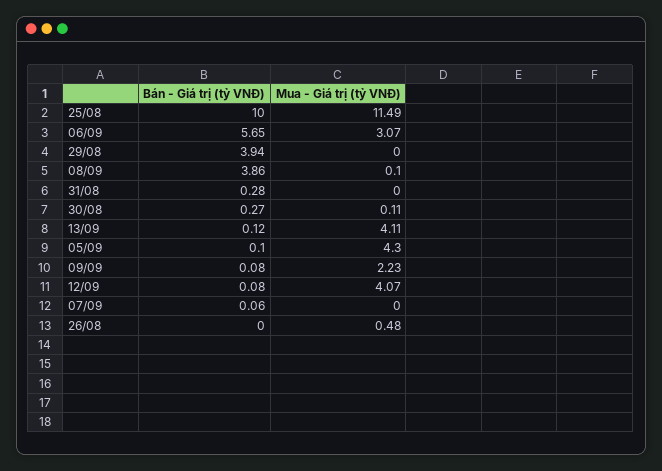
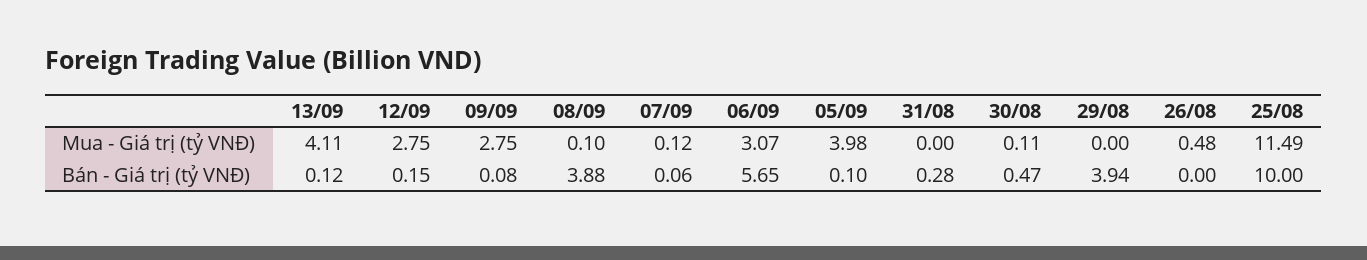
  {
    "Bán - Giá trị (tỷ VNĐ)": {
      "25/08": 10,
      "06/09": 5.65,
      "29/08": 3.94,
-     "08/09": 3.86,
+     "08/09": 3.88,
      "31/08": 0.28,
-     "30/08": 0.27,
+     "30/08": 0.47,
      "13/09": 0.12,
      "05/09": 0.1,
      "09/09": 0.08,
-     "12/09": 0.08,
+     "12/09": 0.15,
      "07/09": 0.06,
      "26/08": 0
    },
    "Mua - Giá trị (tỷ VNĐ)": {
      "25/08": 11.49,
      "06/09": 3.07,
      "29/08": 0,
      "08/09": 0.1,
      "31/08": 0,
      "30/08": 0.11,
      "13/09": 4.11,
-     "05/09": 4.3,
+     "05/09": 3.98,
-     "09/09": 2.23,
+     "09/09": 2.75,
-     "12/09": 4.07,
+     "12/09": 2.75,
-     "07/09": 0,
+     "07/09": 0.12,
      "26/08": 0.48
    }
  }

